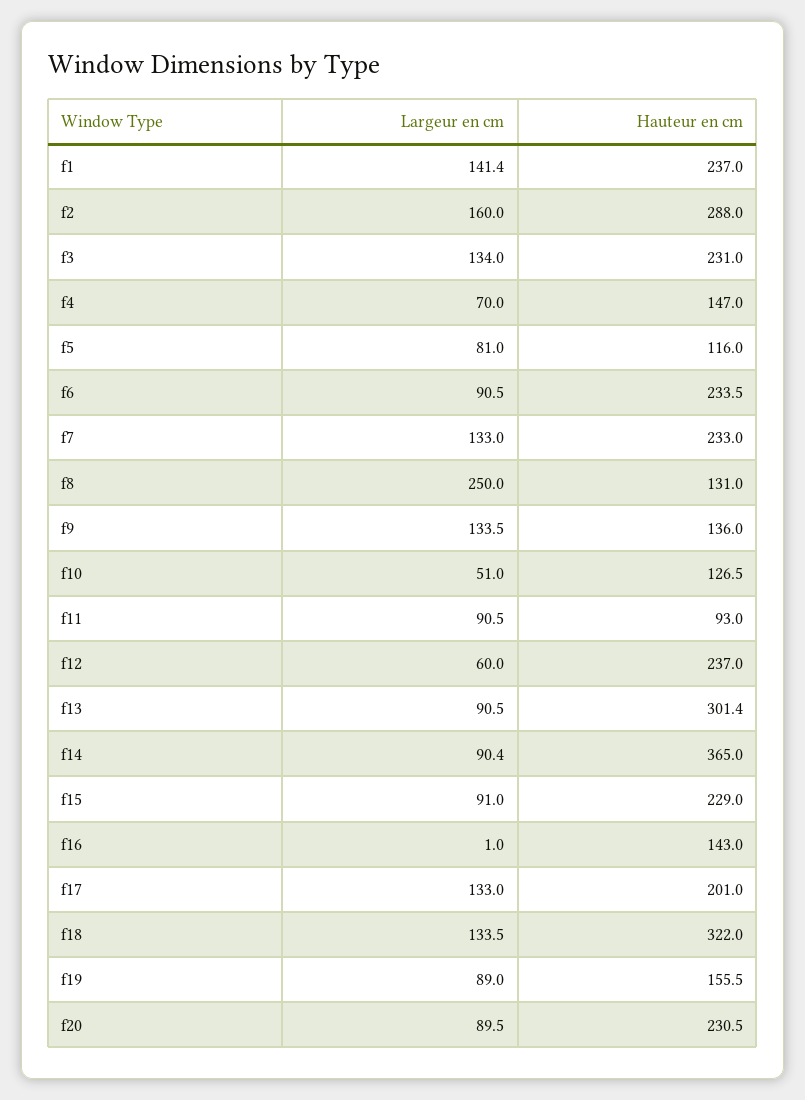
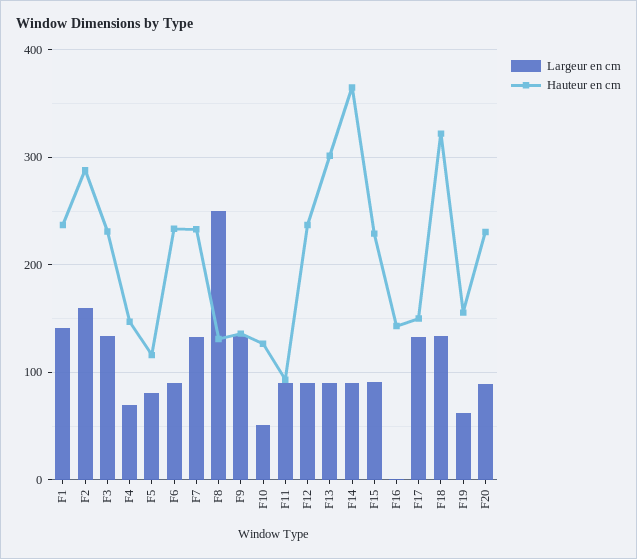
  {
    "Largeur en cm": {
      "f1": 141.4,
      "f2": 160,
      "f3": 134,
      "f4": 70,
      "f5": 81,
      "f6": 90.5,
      "f7": 133,
      "f8": 250,
      "f9": 133.5,
      "f10": 51,
      "f11": 90.5,
-     "f12": 60,
+     "f12": 90,
      "f13": 90.5,
      "f14": 90.4,
      "f15": 91,
      "f16": 1,
      "f17": 133,
      "f18": 133.5,
-     "f19": 89,
+     "f19": 60,
      "f20": 89.5
    },
    "Hauteur en cm": {
      "f1": 237,
      "f2": 288,
      "f3": 231,
      "f4": 147,
      "f5": 116,
      "f6": 233.5,
      "f7": 233,
      "f8": 131,
      "f9": 136,
      "f10": 126.5,
      "f11": 93,
      "f12": 237,
      "f13": 301.4,
      "f14": 365,
      "f15": 229,
      "f16": 143,
-     "f17": 201,
+     "f17": 150,
      "f18": 322,
      "f19": 155.5,
      "f20": 230.5
    }
  }

